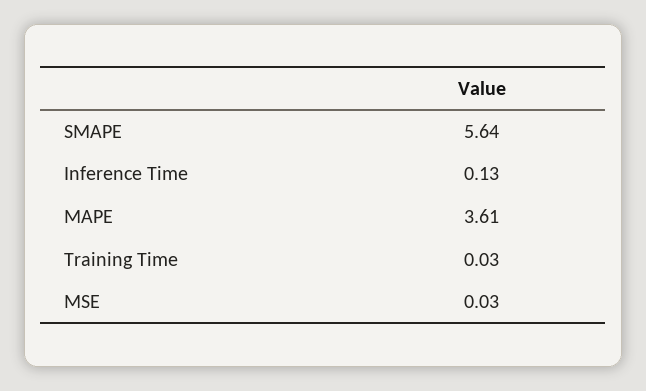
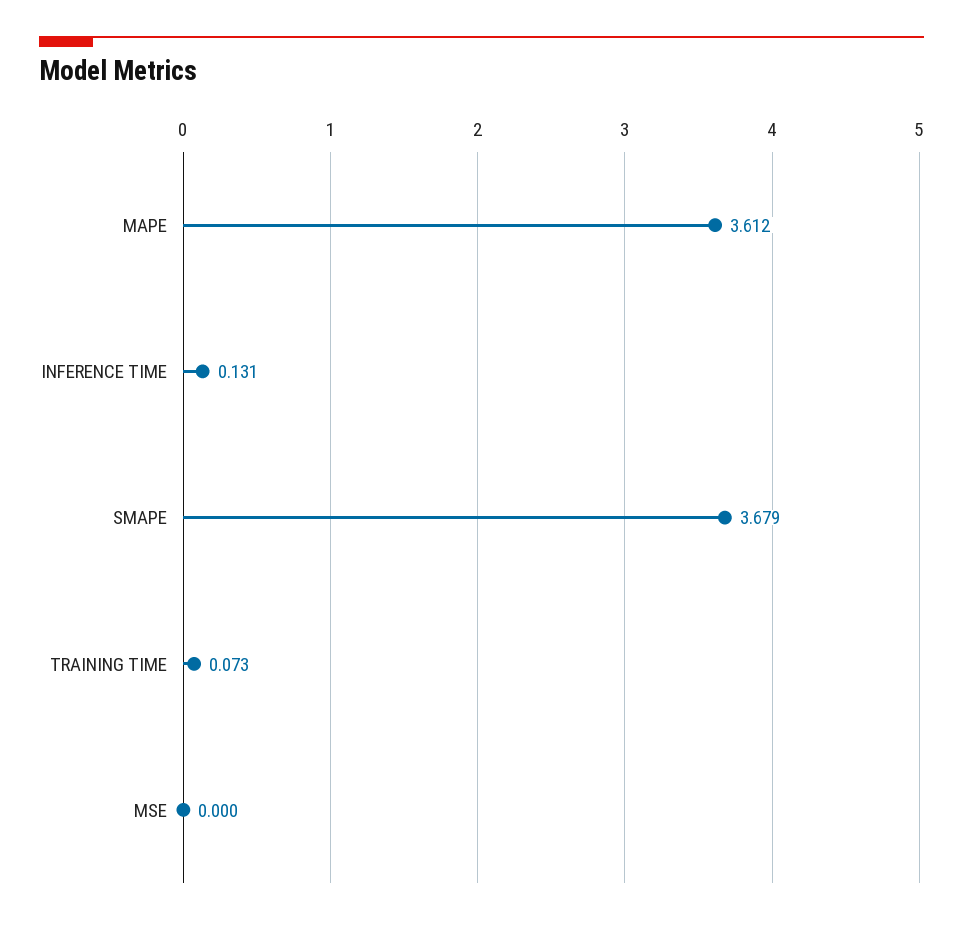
  {
-   "SMAPE": 5.64,
+   "SMAPE": 3.679,
    "Inference Time": 0.131,
    "MAPE": 3.612,
-   "Training Time": 0.03,
+   "Training Time": 0.073,
-   "MSE": 0.03
+   "MSE": 0
  }

